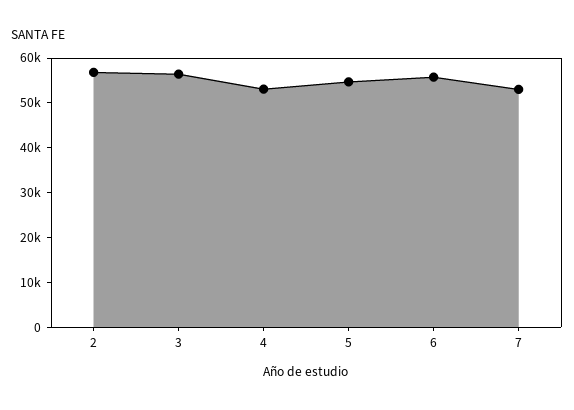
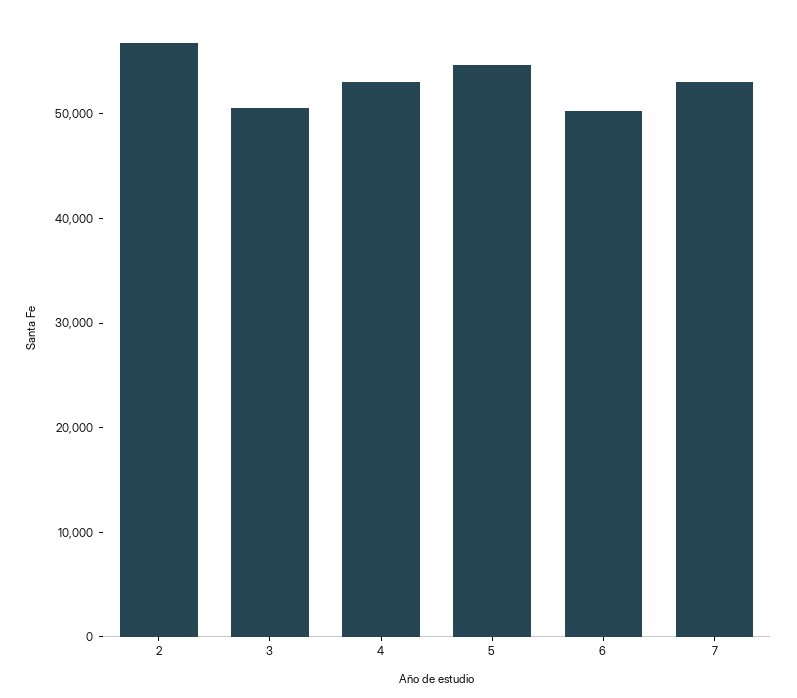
  {
    "2": 56000,
-   "3": 56000,
+   "3": 50000,
    "4": 54000,
    "5": 54000,
-   "6": 56000,
+   "6": 50000,
    "7": 54000
  }

